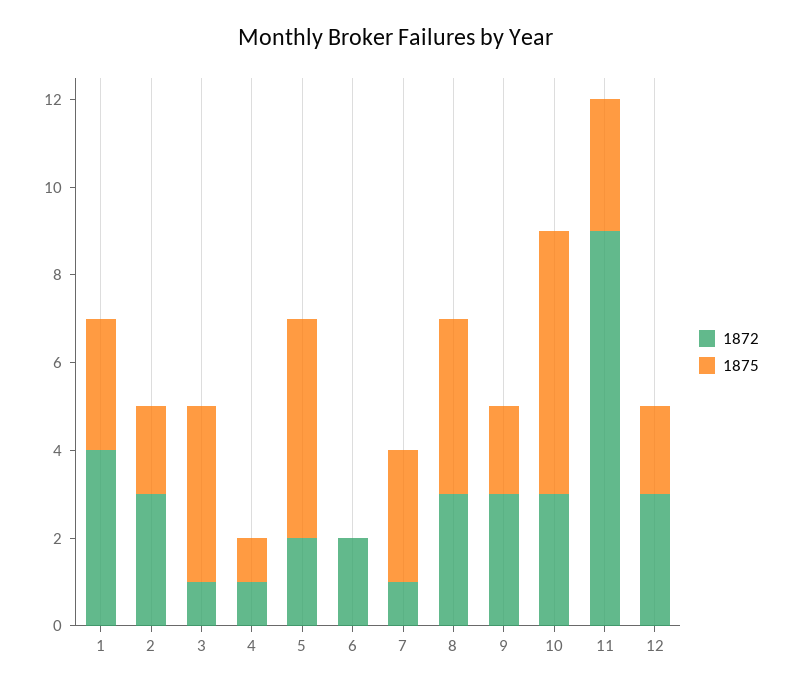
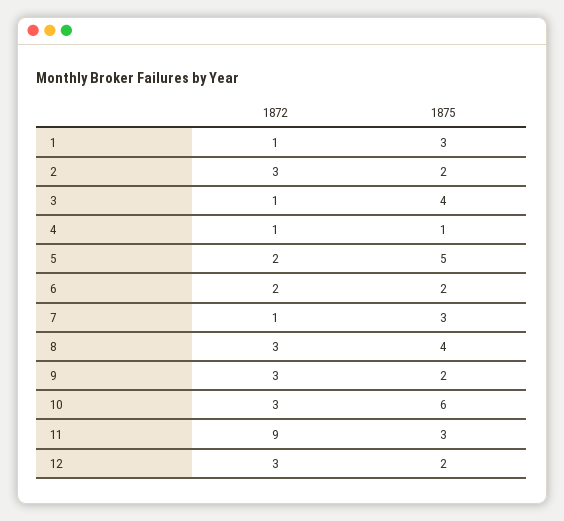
  {
    "1872": {
-     "1": 4,
+     "1": 1,
      "2": 3,
      "3": 1,
      "4": 1,
      "5": 2,
      "6": 2,
      "7": 1,
      "8": 3,
      "9": 3,
      "10": 3,
      "11": 9,
      "12": 3
    },
    "1875": {
      "1": 3,
      "2": 2,
      "3": 4,
      "4": 1,
      "5": 5,
-     "6": 0,
+     "6": 2,
      "7": 3,
      "8": 4,
      "9": 2,
      "10": 6,
      "11": 3,
      "12": 2
    }
  }

